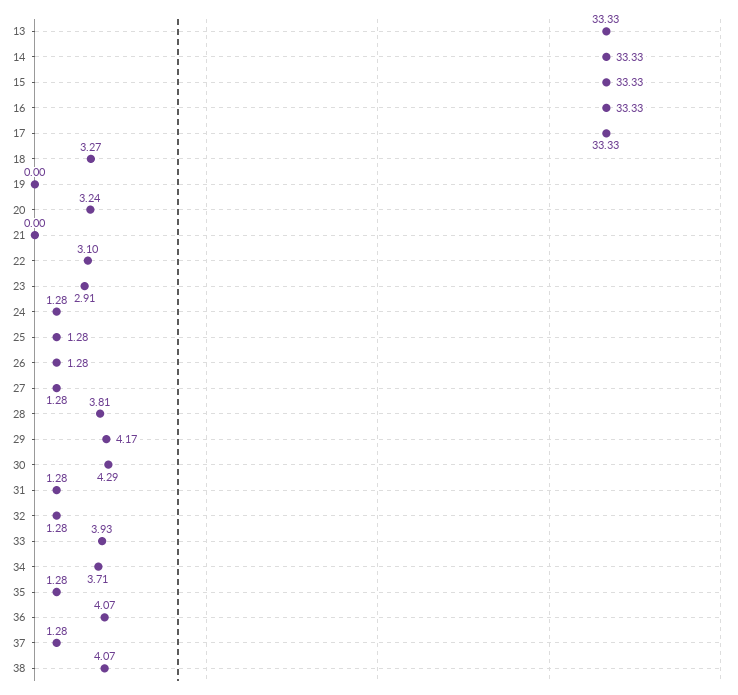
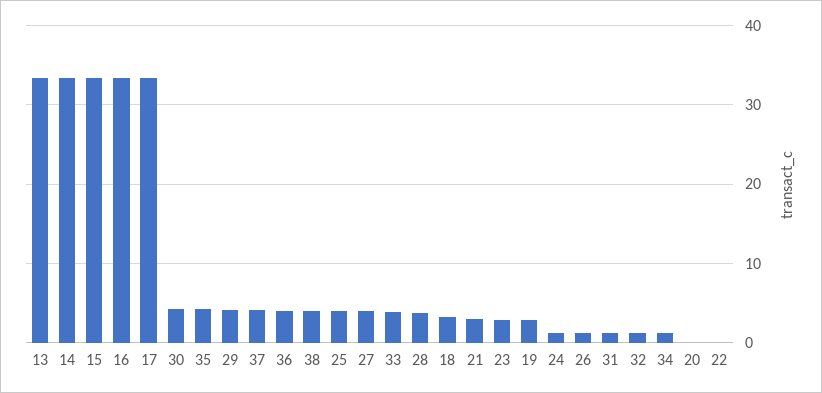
  {
    "13": 33.33,
    "14": 33.33,
    "15": 33.33,
    "16": 33.33,
    "17": 33.33,
    "18": 3.27,
-   "19": 0,
+   "19": 3,
-   "20": 3.24,
+   "20": 0,
-   "21": 0,
+   "21": 3,
-   "22": 3.1,
+   "22": 0,
    "23": 2.91,
    "24": 1.28,
-   "25": 1.28,
+   "25": 4,
    "26": 1.28,
-   "27": 1.28,
+   "27": 4,
    "28": 3.81,
    "29": 4.17,
    "30": 4.29,
    "31": 1.28,
    "32": 1.28,
    "33": 3.93,
-   "34": 3.71,
+   "34": 1,
-   "35": 1.28,
+   "35": 4,
    "36": 4.07,
-   "37": 1.28,
+   "37": 4,
    "38": 4.07
  }

